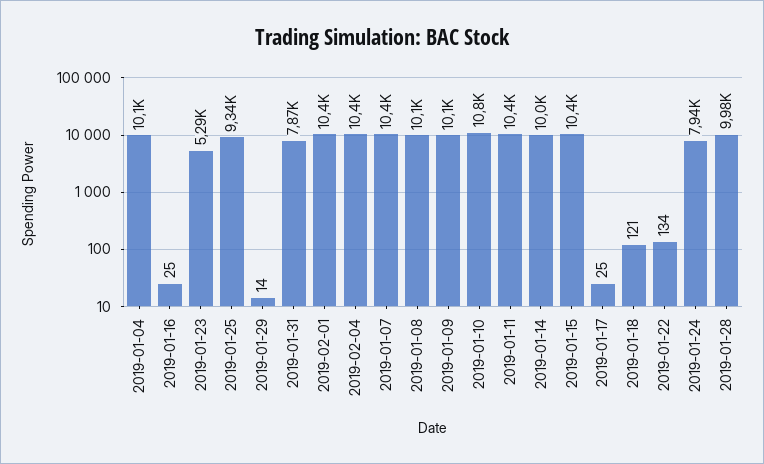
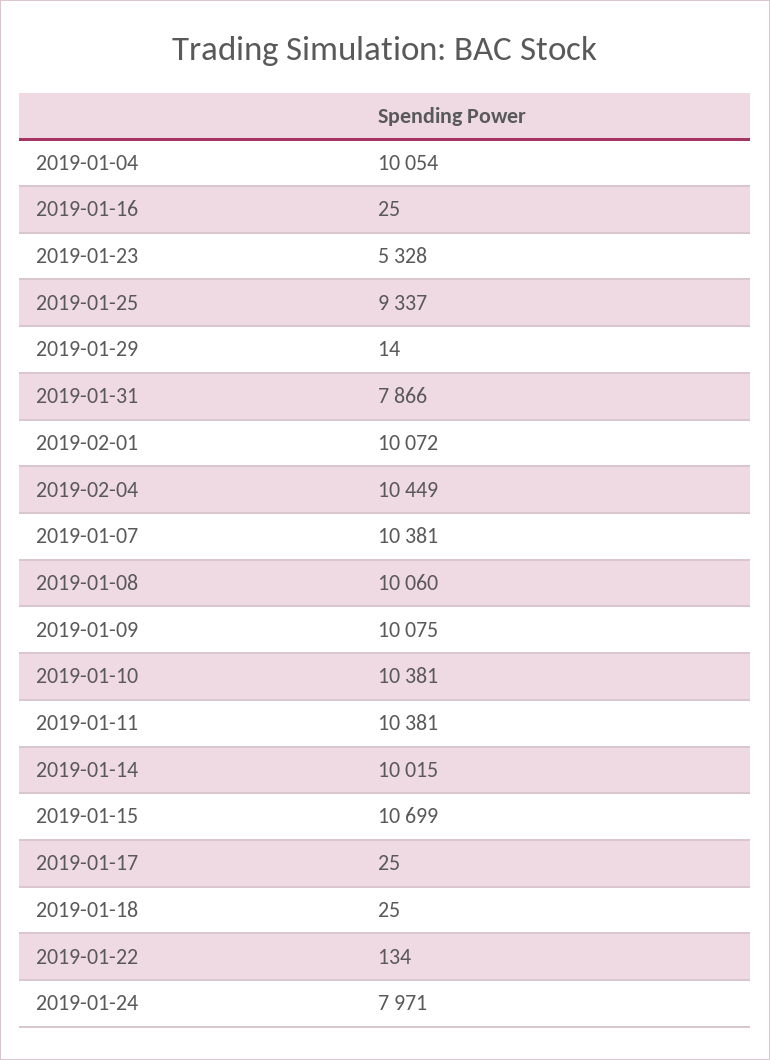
  {
    "2019-01-04": 10054,
    "2019-01-16": 25,
-   "2019-01-23": 5290,
+   "2019-01-23": 5328,
    "2019-01-25": 9337,
    "2019-01-29": 14,
    "2019-01-31": 7866,
-   "2019-02-01": 10400,
+   "2019-02-01": 10072,
    "2019-02-04": 10449,
    "2019-01-07": 10381,
    "2019-01-08": 10060,
    "2019-01-09": 10075,
-   "2019-01-10": 10800,
+   "2019-01-10": 10381,
    "2019-01-11": 10381,
    "2019-01-14": 10015,
-   "2019-01-15": 10400,
+   "2019-01-15": 10699,
    "2019-01-17": 25,
-   "2019-01-18": 121,
+   "2019-01-18": 25,
    "2019-01-22": 134,
-   "2019-01-24": 7940,
+   "2019-01-24": 7971
-   "2019-01-28": 9980
  }

